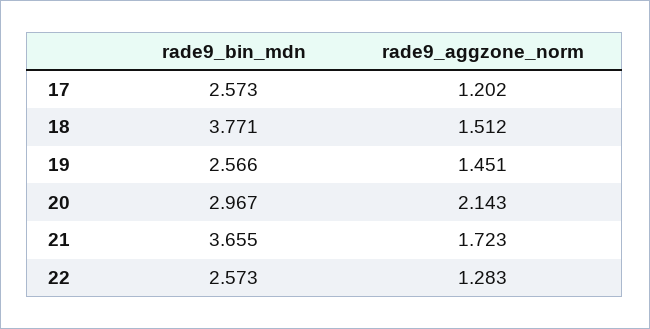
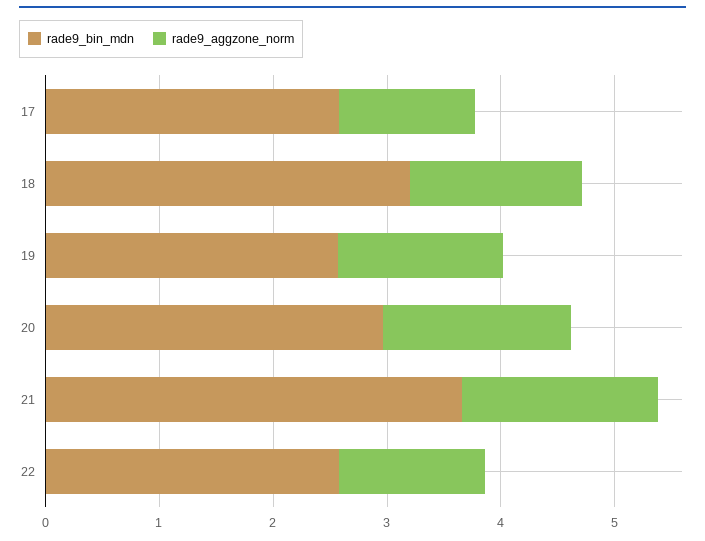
  {
    "rade9_bin_mdn": {
      "17": 2.573,
-     "18": 3.771,
+     "18": 3.2,
      "19": 2.566,
      "20": 2.967,
      "21": 3.655,
      "22": 2.573
    },
    "rade9_aggzone_norm": {
      "17": 1.202,
      "18": 1.512,
      "19": 1.451,
-     "20": 2.143,
+     "20": 1.6,
      "21": 1.723,
      "22": 1.283
    }
  }

